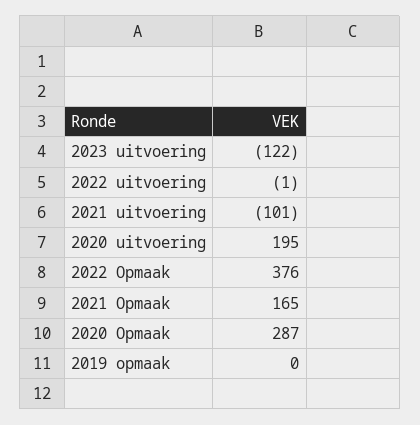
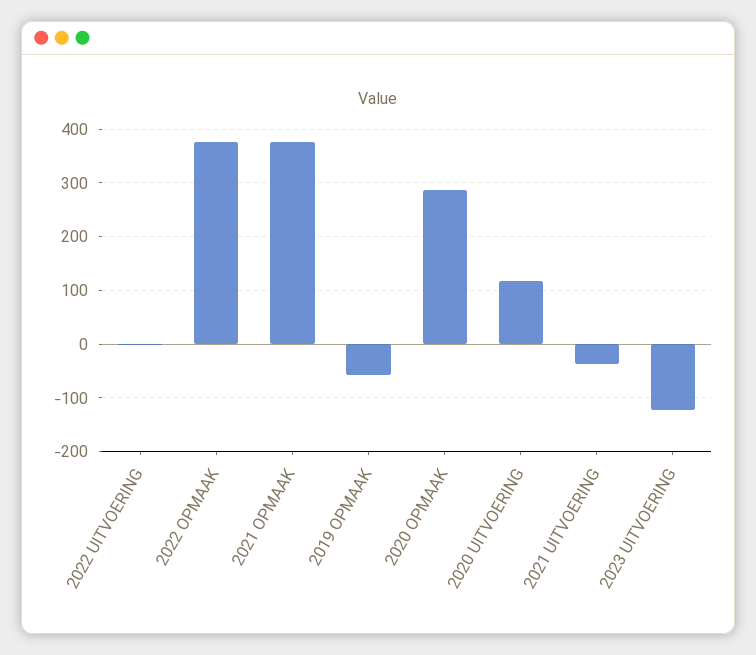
  {
    "2023 uitvoering": -122,
    "2022 uitvoering": -1,
-   "2021 uitvoering": -101,
+   "2021 uitvoering": -40,
-   "2020 uitvoering": 195,
+   "2020 uitvoering": 120,
    "2022 Opmaak": 376,
-   "2021 Opmaak": 165,
+   "2021 Opmaak": 380,
    "2020 Opmaak": 287,
-   "2019 opmaak": 0
+   "2019 opmaak": -60
  }

